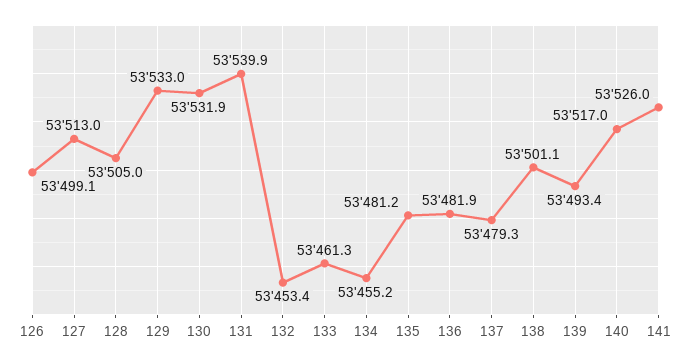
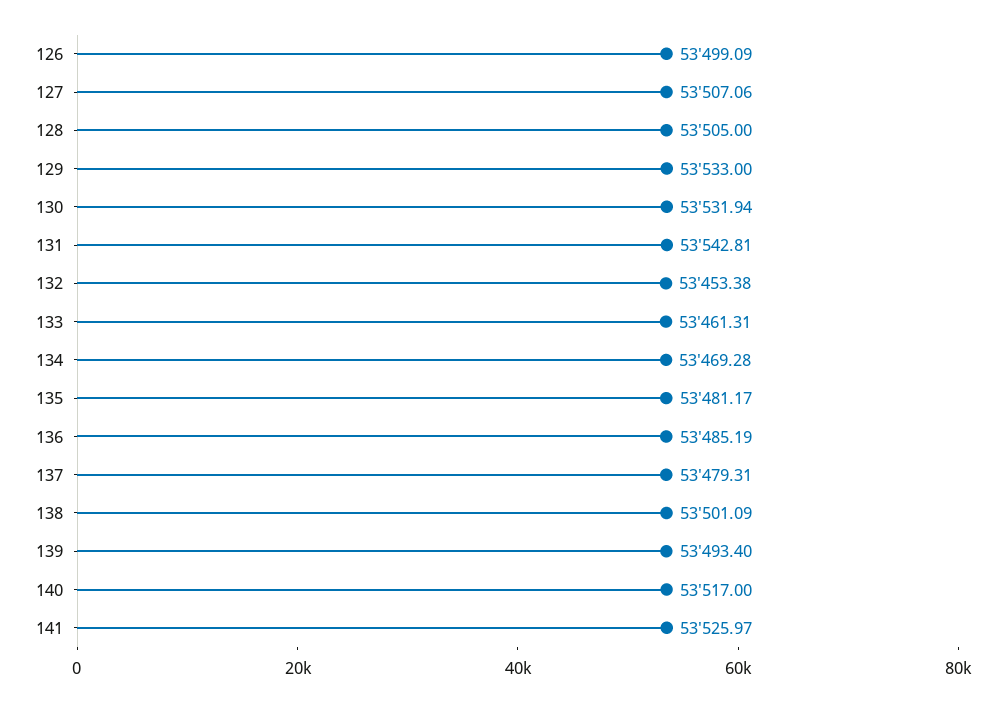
  {
    "126": 53499.09,
-   "127": 53513,
+   "127": 53507.06,
    "128": 53505,
    "129": 53533,
    "130": 53531.94,
-   "131": 53539.9,
+   "131": 53542.81,
    "132": 53453.38,
    "133": 53461.31,
-   "134": 53455.2,
+   "134": 53469.28,
    "135": 53481.17,
-   "136": 53481.9,
+   "136": 53485.19,
    "137": 53479.31,
    "138": 53501.09,
    "139": 53493.4,
    "140": 53517,
    "141": 53525.97
  }

